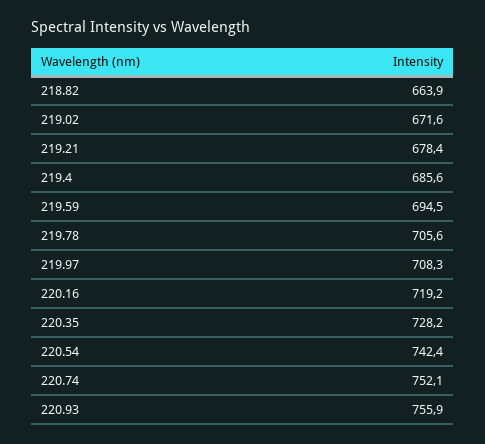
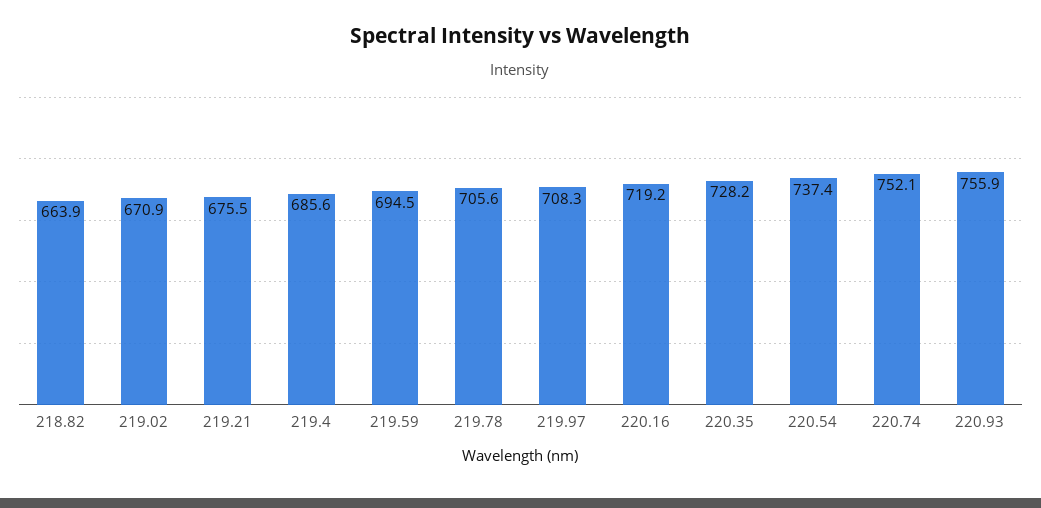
  {
    "218.82": 663.9,
-   "219.02": 671.6,
+   "219.02": 670.9,
-   "219.21": 678.4,
+   "219.21": 675.5,
    "219.4": 685.6,
    "219.59": 694.5,
    "219.78": 705.6,
    "219.97": 708.3,
    "220.16": 719.2,
    "220.35": 728.2,
-   "220.54": 742.4,
+   "220.54": 737.4,
    "220.74": 752.1,
    "220.93": 755.9
  }

